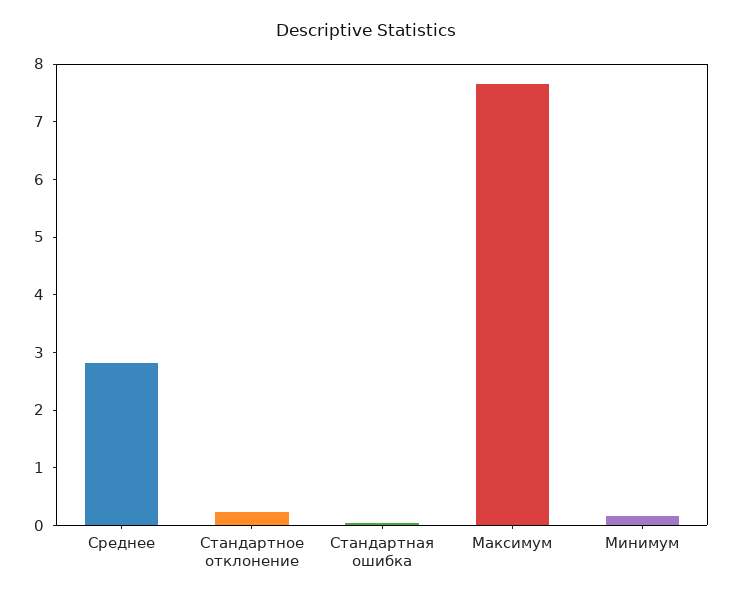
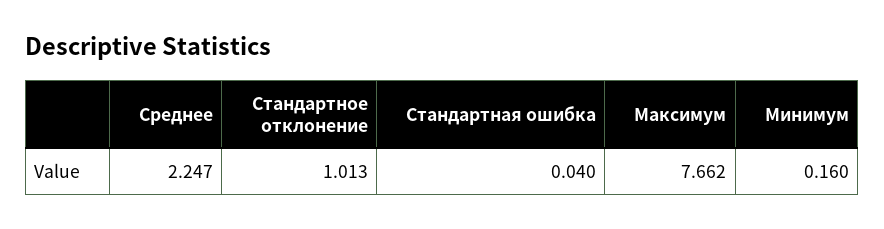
  {
-   "Среднее": 2.8,
+   "Среднее": 2.247,
-   "Стандартное отклонение": 0.2,
+   "Стандартное отклонение": 1.013,
    "Стандартная ошибка": 0.04,
    "Максимум": 7.662,
    "Минимум": 0.16
  }

